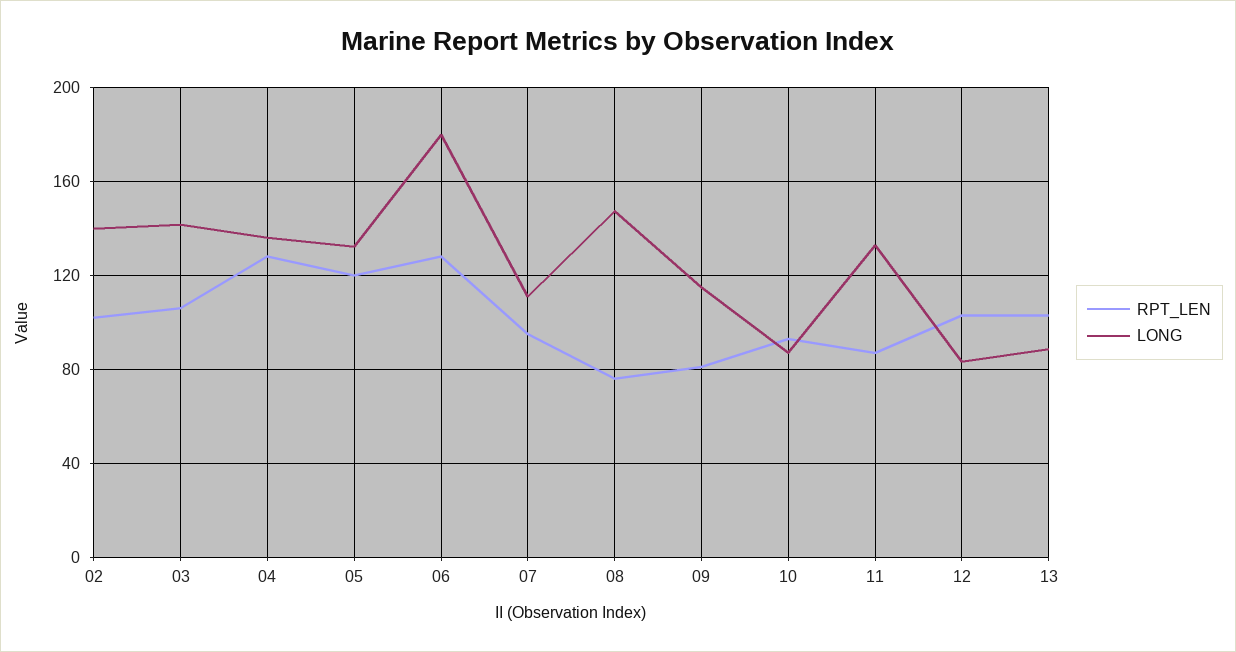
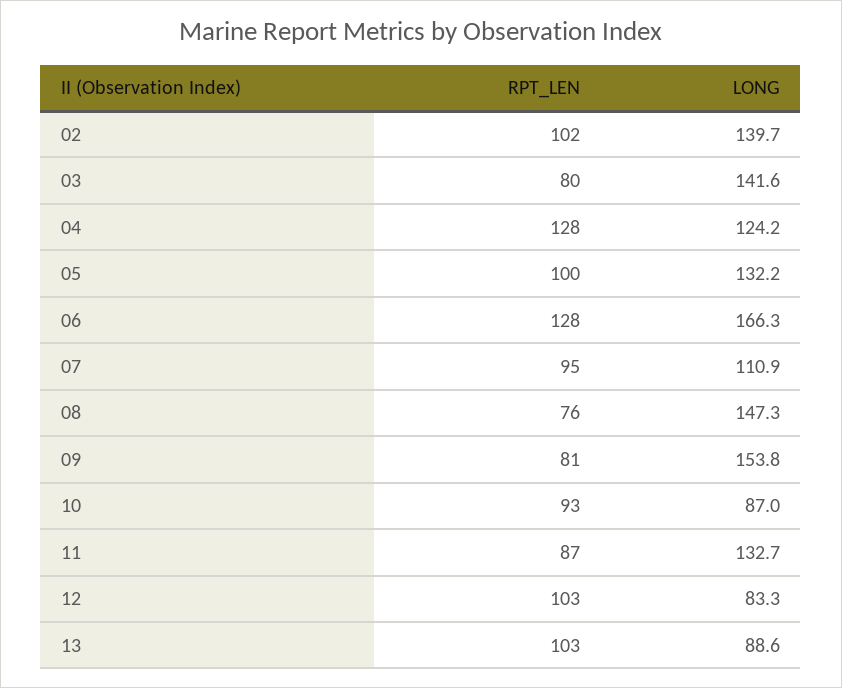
  {
    "RPT_LEN": {
      "02": 102,
-     "03": 105,
+     "03": 80,
      "04": 128,
-     "05": 120,
+     "05": 100,
      "06": 128,
      "07": 95,
      "08": 76,
      "09": 81,
      "10": 93,
      "11": 87,
      "12": 103,
      "13": 103
    },
    "LONG": {
      "02": 139.7,
      "03": 141.6,
-     "04": 135,
+     "04": 124.2,
      "05": 132.2,
-     "06": 180,
+     "06": 166.3,
      "07": 110.9,
      "08": 147.3,
-     "09": 115,
+     "09": 153.8,
      "10": 87,
      "11": 132.7,
      "12": 83.3,
      "13": 88.6
    }
  }

